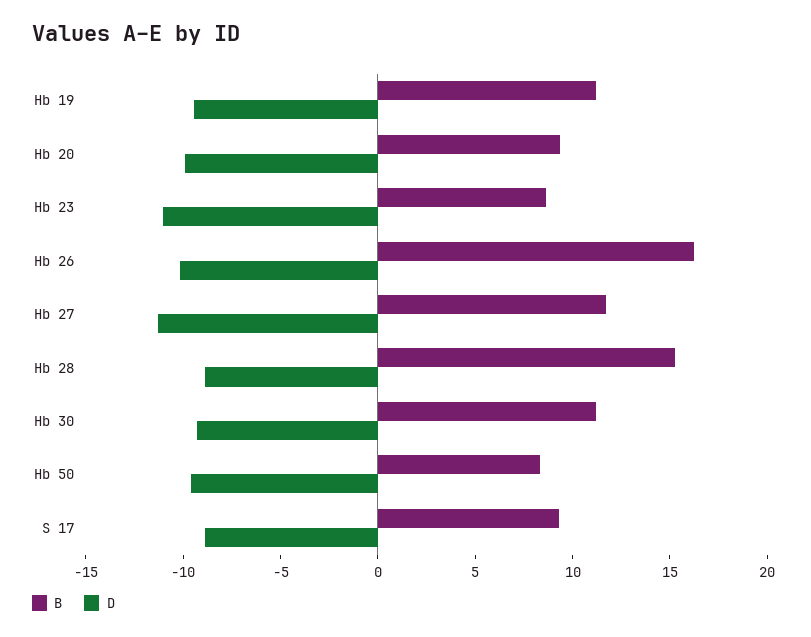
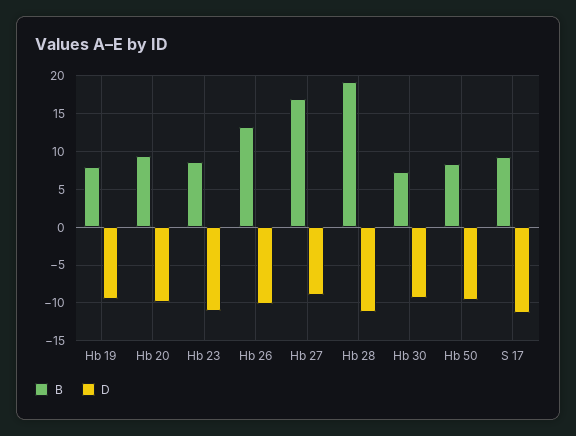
  {
    "B": {
-     "Hb 19": 11,
+     "Hb 19": 8,
      "Hb 20": 9,
      "Hb 23": 9,
-     "Hb 26": 16,
+     "Hb 26": 13,
-     "Hb 27": 12,
+     "Hb 27": 17,
-     "Hb 28": 15,
+     "Hb 28": 19,
-     "Hb 30": 11,
+     "Hb 30": 7,
      "Hb 50": 8,
      "S 17": 9
    },
    "D": {
      "Hb 19": -9,
      "Hb 20": -10,
      "Hb 23": -11,
      "Hb 26": -10,
-     "Hb 27": -11,
+     "Hb 27": -9,
-     "Hb 28": -9,
+     "Hb 28": -11,
      "Hb 30": -9,
      "Hb 50": -10,
-     "S 17": -9
+     "S 17": -11
    }
  }

